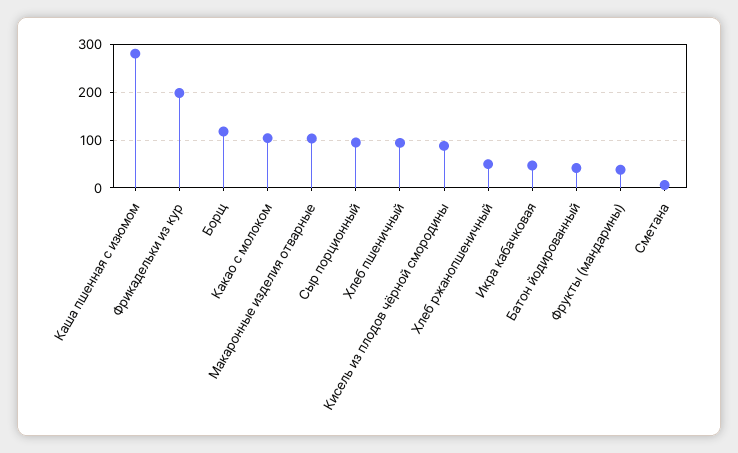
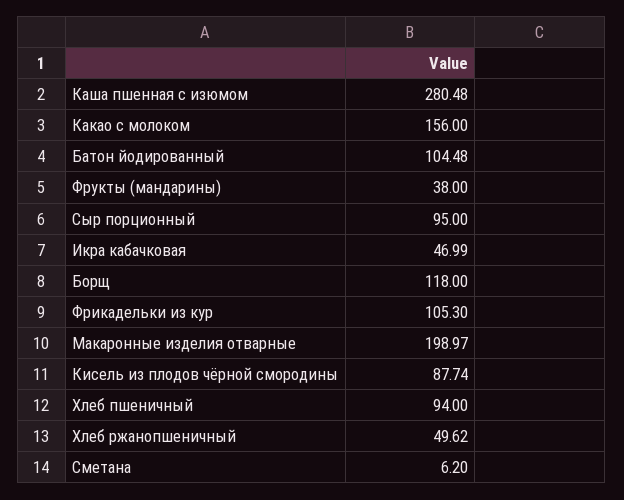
  {
    "Каша пшенная с изюмом": 280.48,
-   "Фрикадельки из кур": 200,
+   "Фрикадельки из кур": 105.3,
    "Борщ": 118,
-   "Какао с молоком": 100,
+   "Какао с молоком": 156,
-   "Макаронные изделия отварные": 100,
+   "Макаронные изделия отварные": 198.97,
    "Сыр порционный": 95,
    "Хлеб пшеничный": 94,
    "Кисель из плодов чёрной смородины": 87.74,
    "Хлеб ржанопшеничный": 49.62,
    "Икра кабачковая": 46.99,
-   "Батон йодированный": 40,
+   "Батон йодированный": 104.48,
    "Фрукты (мандарины)": 38,
    "Сметана": 6.2
  }

